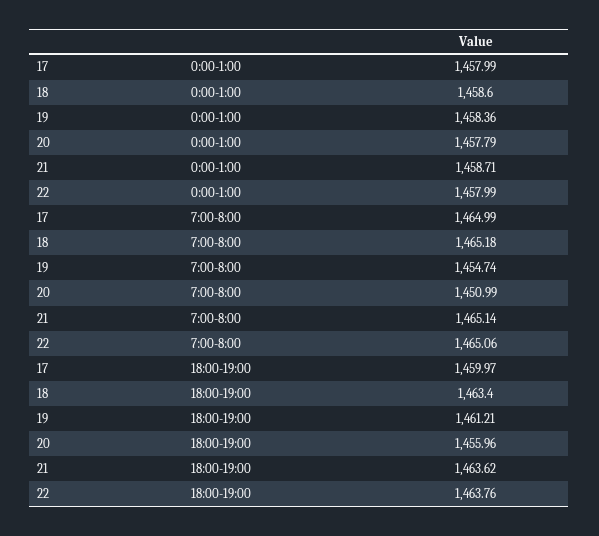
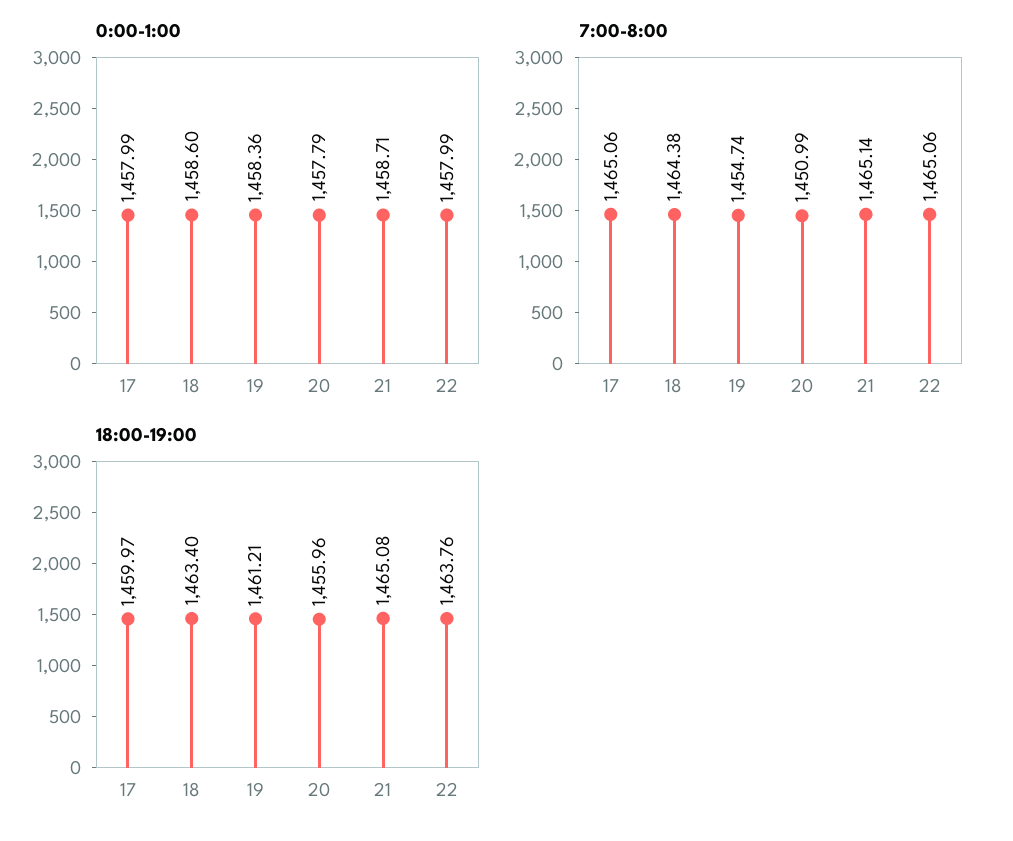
  {
    "0:00-1:00": {
      "17": 1457.99,
      "18": 1458.6,
      "19": 1458.36,
      "20": 1457.79,
      "21": 1458.71,
      "22": 1457.99
    },
    "7:00-8:00": {
-     "17": 1464.99,
+     "17": 1465.06,
-     "18": 1465.18,
+     "18": 1464.38,
      "19": 1454.74,
      "20": 1450.99,
      "21": 1465.14,
      "22": 1465.06
    },
    "18:00-19:00": {
      "17": 1459.97,
      "18": 1463.4,
      "19": 1461.21,
      "20": 1455.96,
-     "21": 1463.62,
+     "21": 1465.08,
      "22": 1463.76
    }
  }

